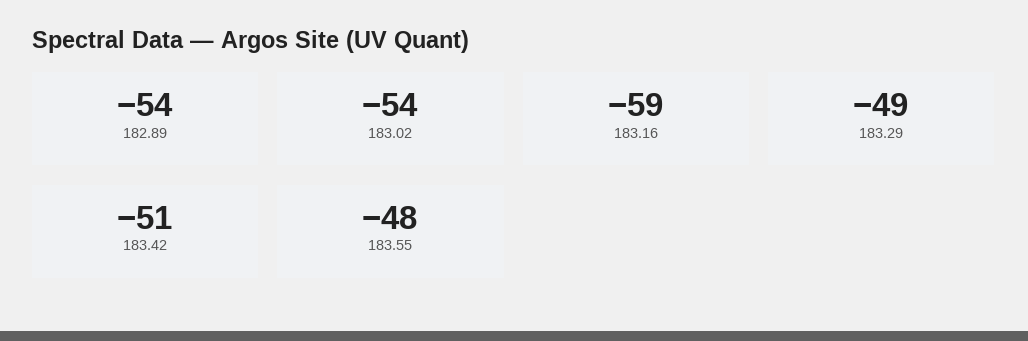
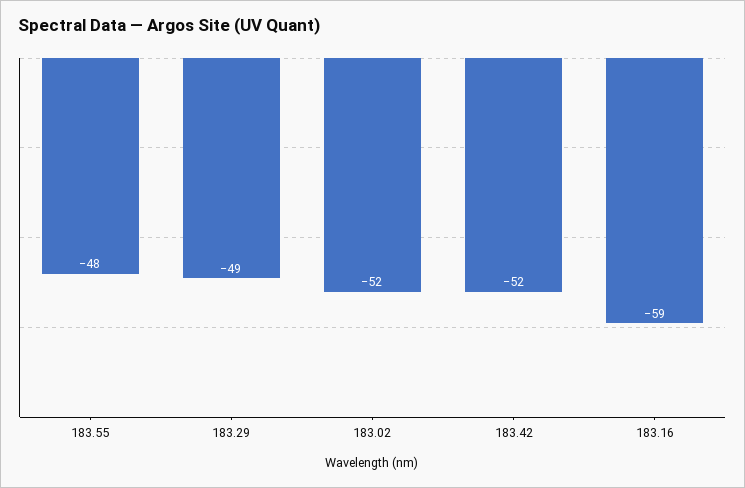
  {
-   "182.89": -54,
-   "183.02": -54,
+   "183.02": -52,
    "183.16": -59,
    "183.29": -49,
-   "183.42": -51,
+   "183.42": -52,
    "183.55": -48
  }

